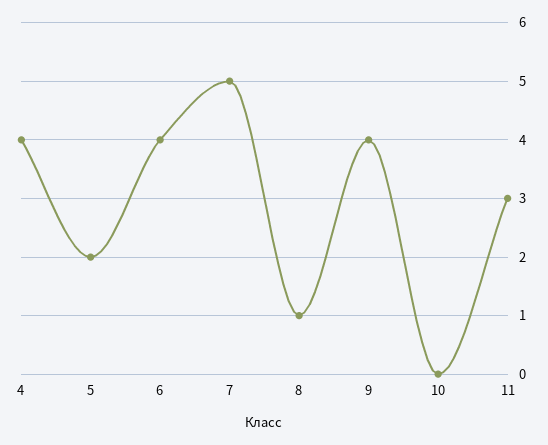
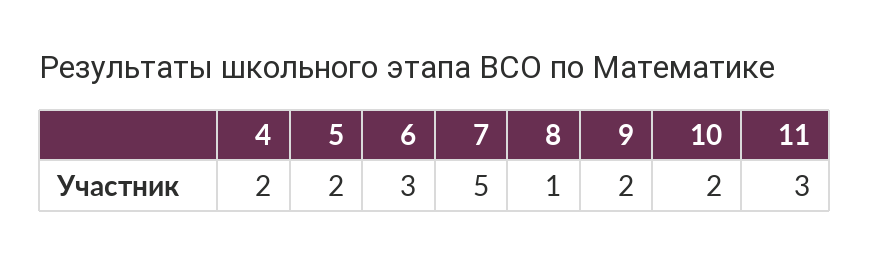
  {
-   "4": 4,
+   "4": 2,
    "5": 2,
-   "6": 4,
+   "6": 3,
    "7": 5,
    "8": 1,
-   "9": 4,
+   "9": 2,
-   "10": 0,
+   "10": 2,
    "11": 3
  }

